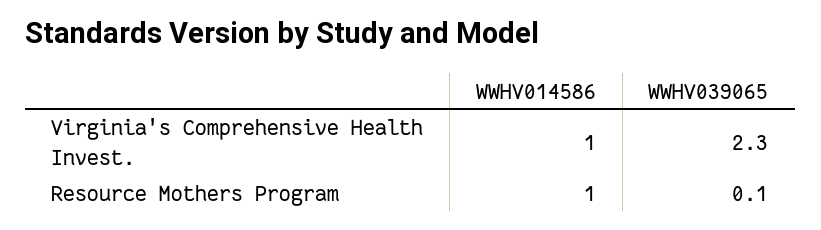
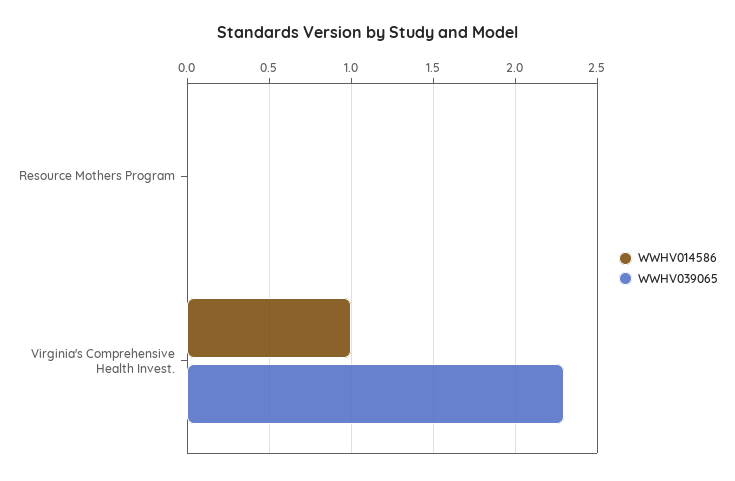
  {
    "WWHV014586": {
      "Virginia's Comprehensive Health Invest.": 1,
-     "Resource Mothers Program": 1
+     "Resource Mothers Program": 0
    },
    "WWHV039065": {
      "Virginia's Comprehensive Health Invest.": 2.3,
-     "Resource Mothers Program": 0.1
+     "Resource Mothers Program": 0
    }
  }

